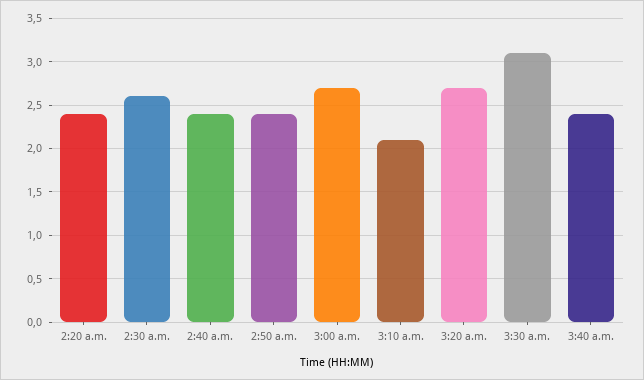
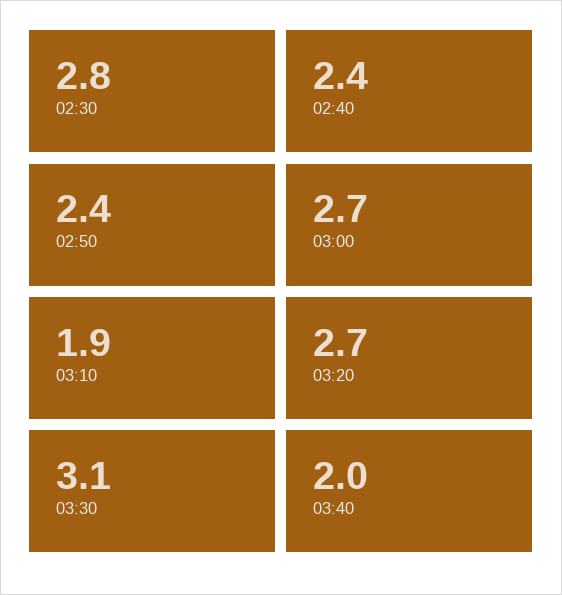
  {
-   "2:20 a.m.": 2.4,
-   "2:30 a.m.": 2.6,
+   "2:30 a.m.": 2.8,
    "2:40 a.m.": 2.4,
    "2:50 a.m.": 2.4,
    "3:00 a.m.": 2.7,
-   "3:10 a.m.": 2.1,
+   "3:10 a.m.": 1.9,
    "3:20 a.m.": 2.7,
    "3:30 a.m.": 3.1,
-   "3:40 a.m.": 2.4
+   "3:40 a.m.": 2
  }

